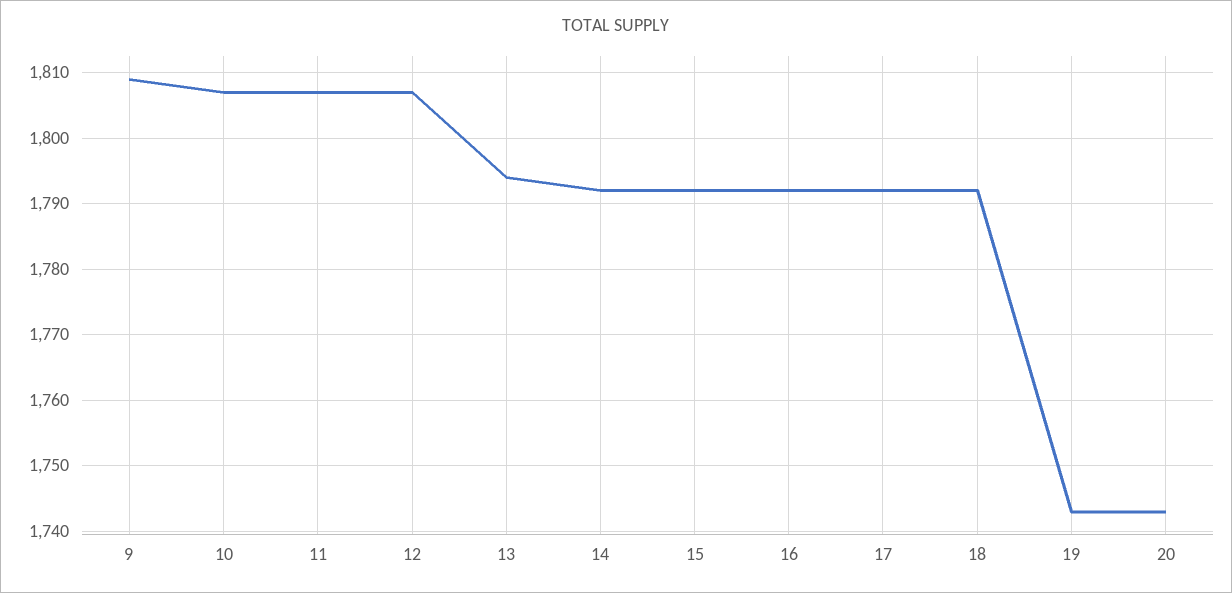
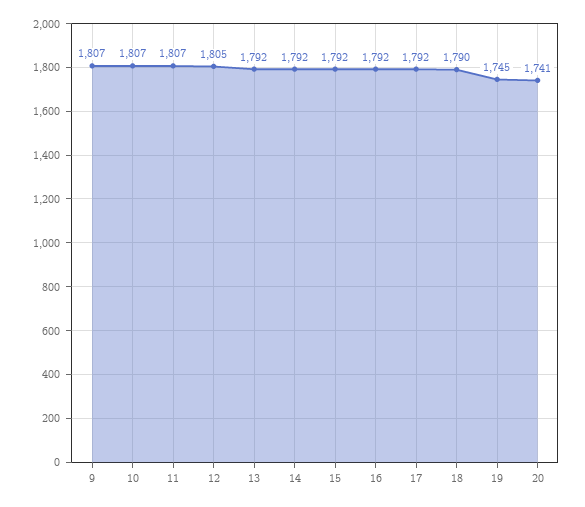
  {
-   "9": 1809,
+   "9": 1807,
    "10": 1807,
    "11": 1807,
-   "12": 1807,
+   "12": 1805,
-   "13": 1794,
+   "13": 1792,
    "14": 1792,
    "15": 1792,
    "16": 1792,
    "17": 1792,
-   "18": 1792,
+   "18": 1790,
-   "19": 1743,
+   "19": 1745,
-   "20": 1743
+   "20": 1741
  }

